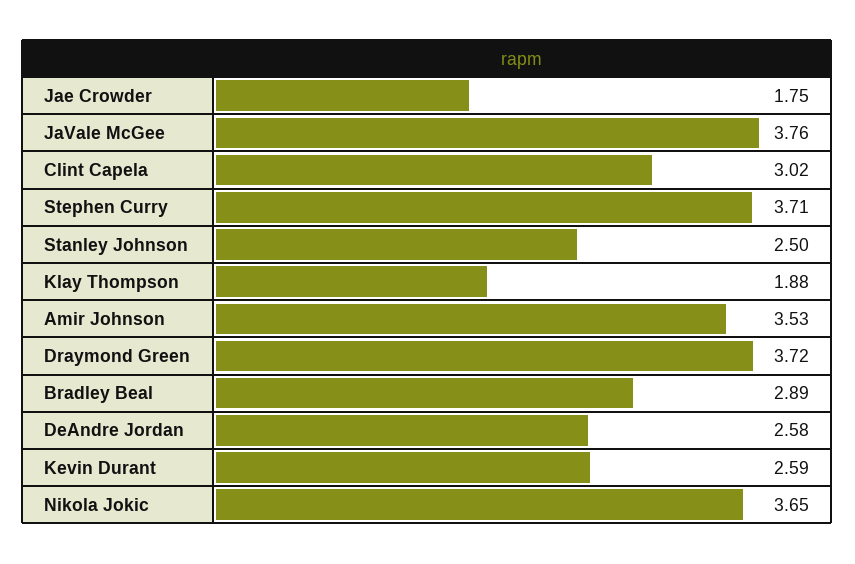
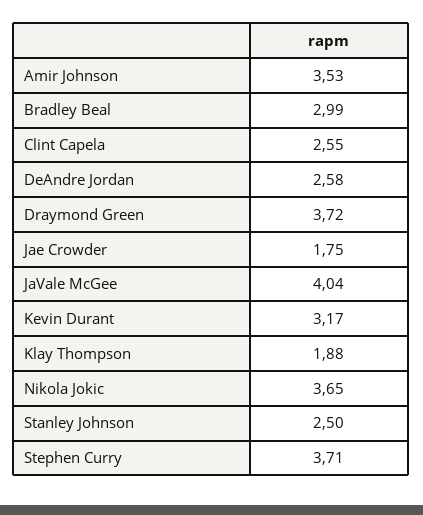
  {
    "Jae Crowder": 1.75,
-   "JaVale McGee": 3.76,
+   "JaVale McGee": 4.04,
-   "Clint Capela": 3.02,
+   "Clint Capela": 2.55,
    "Stephen Curry": 3.71,
    "Stanley Johnson": 2.5,
    "Klay Thompson": 1.88,
    "Amir Johnson": 3.53,
    "Draymond Green": 3.72,
-   "Bradley Beal": 2.89,
+   "Bradley Beal": 2.99,
    "DeAndre Jordan": 2.58,
-   "Kevin Durant": 2.59,
+   "Kevin Durant": 3.17,
    "Nikola Jokic": 3.65
  }

